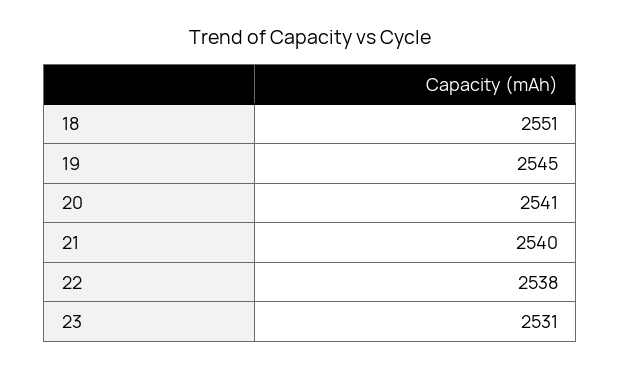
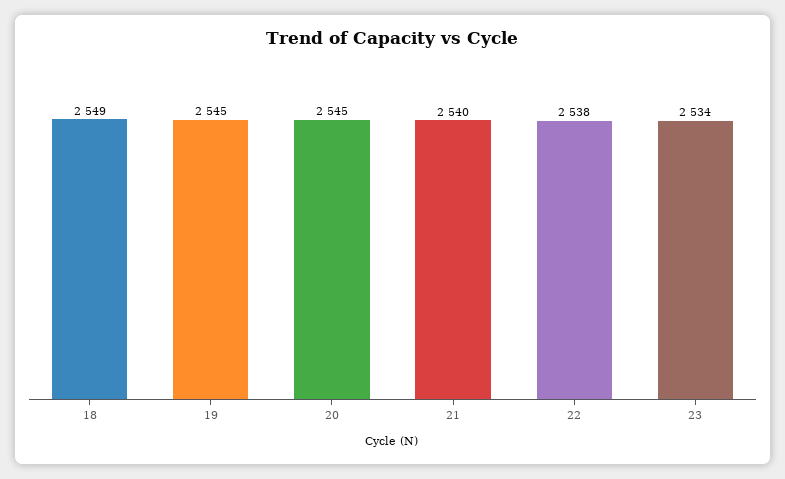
  {
-   "18": 2551,
+   "18": 2549,
    "19": 2545,
-   "20": 2541,
+   "20": 2545,
    "21": 2540,
    "22": 2538,
-   "23": 2531
+   "23": 2534
  }

